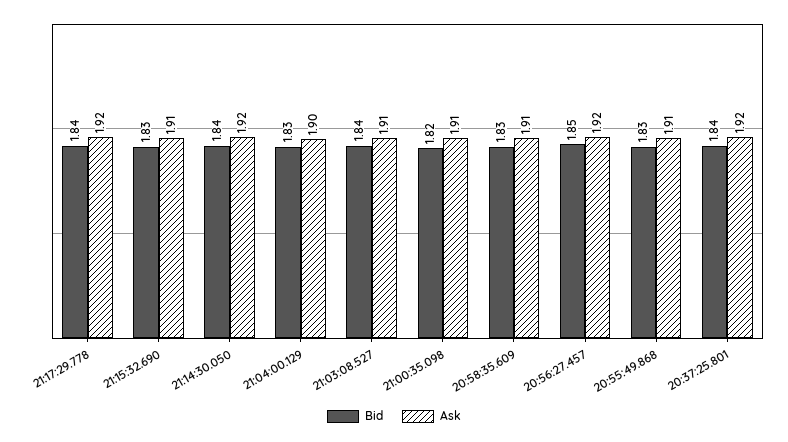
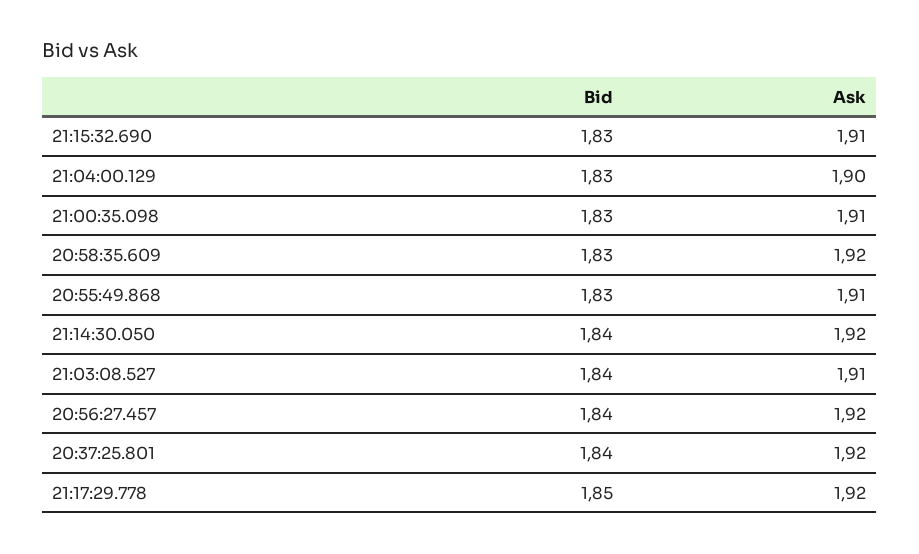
  {
    "Bid": {
-     "21:17:29.778": 1.84,
+     "21:17:29.778": 1.85,
      "21:15:32.690": 1.83,
      "21:14:30.050": 1.84,
      "21:04:00.129": 1.83,
      "21:03:08.527": 1.84,
-     "21:00:35.098": 1.82,
+     "21:00:35.098": 1.83,
      "20:58:35.609": 1.83,
-     "20:56:27.457": 1.85,
+     "20:56:27.457": 1.84,
      "20:55:49.868": 1.83,
      "20:37:25.801": 1.84
    },
    "Ask": {
      "21:17:29.778": 1.92,
      "21:15:32.690": 1.91,
      "21:14:30.050": 1.92,
      "21:04:00.129": 1.9,
      "21:03:08.527": 1.91,
      "21:00:35.098": 1.91,
-     "20:58:35.609": 1.91,
+     "20:58:35.609": 1.92,
      "20:56:27.457": 1.92,
      "20:55:49.868": 1.91,
      "20:37:25.801": 1.92
    }
  }

